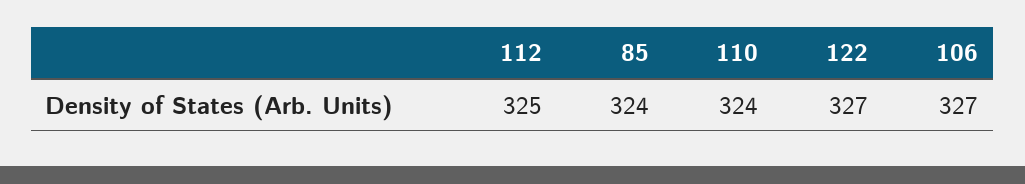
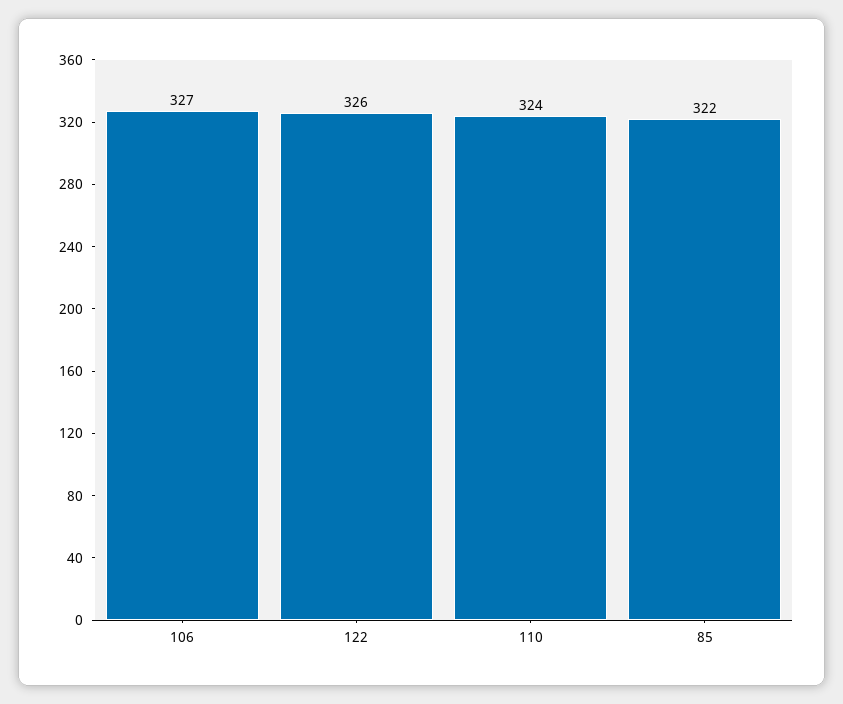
  {
-   "112": 325,
-   "85": 324,
+   "85": 322,
    "110": 324,
-   "122": 327,
+   "122": 326,
    "106": 327
  }

